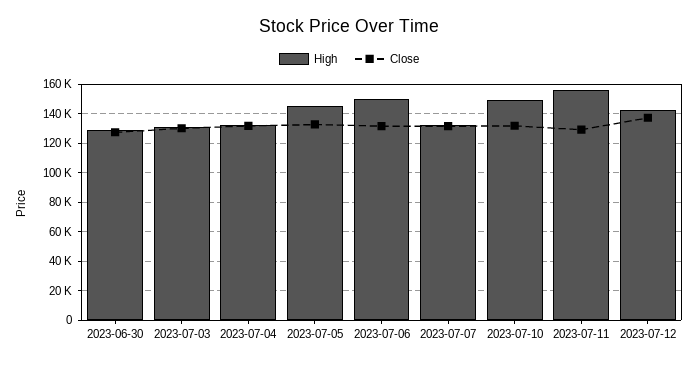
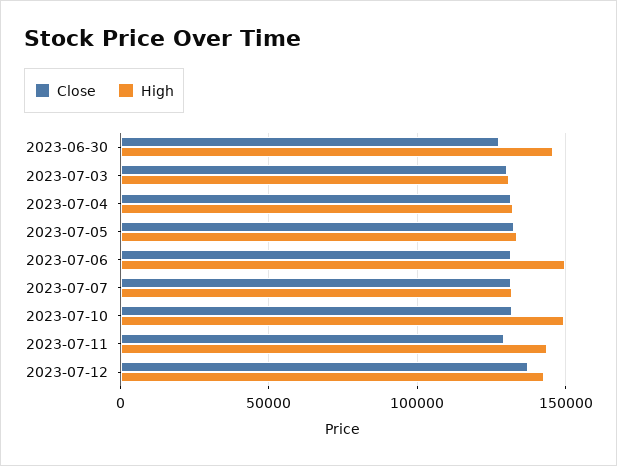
  {
    "High": {
-     "2023-06-30": 130000,
+     "2023-06-30": 145000,
      "2023-07-03": 130000,
      "2023-07-04": 130000,
-     "2023-07-05": 145000,
+     "2023-07-05": 135000,
      "2023-07-06": 150000,
      "2023-07-07": 130000,
      "2023-07-10": 150000,
-     "2023-07-11": 155000,
+     "2023-07-11": 145000,
      "2023-07-12": 145000
    },
    "Close": {
      "2023-06-30": 125000,
      "2023-07-03": 130000,
      "2023-07-04": 130000,
      "2023-07-05": 135000,
      "2023-07-06": 130000,
      "2023-07-07": 130000,
      "2023-07-10": 130000,
      "2023-07-11": 130000,
      "2023-07-12": 135000
    }
  }

